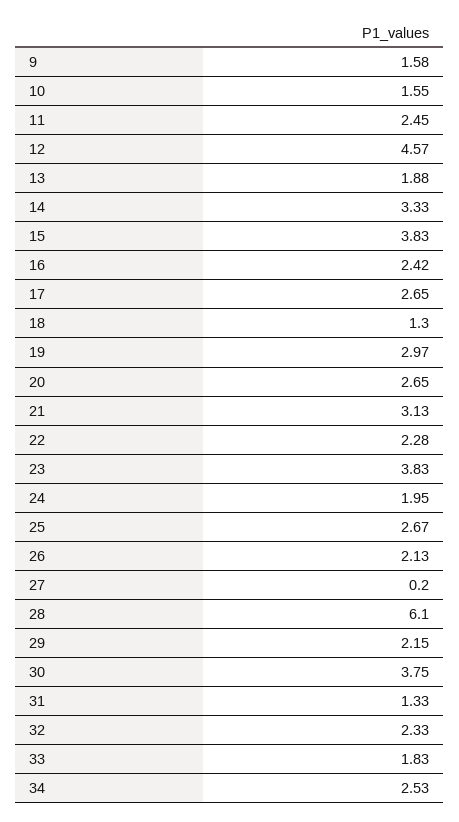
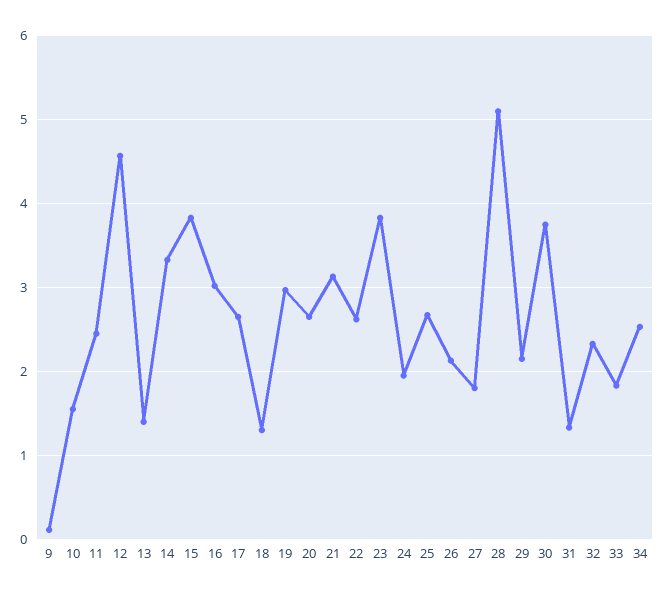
  {
-   "9": 1.58,
+   "9": 0.1,
    "10": 1.55,
    "11": 2.45,
    "12": 4.57,
-   "13": 1.88,
+   "13": 1.4,
    "14": 3.33,
    "15": 3.83,
-   "16": 2.42,
+   "16": 3,
    "17": 2.65,
    "18": 1.3,
    "19": 2.97,
    "20": 2.65,
    "21": 3.13,
-   "22": 2.28,
+   "22": 2.6,
    "23": 3.83,
    "24": 1.95,
    "25": 2.67,
    "26": 2.13,
-   "27": 0.2,
+   "27": 1.8,
-   "28": 6.1,
+   "28": 5.1,
    "29": 2.15,
    "30": 3.75,
    "31": 1.33,
    "32": 2.33,
    "33": 1.83,
    "34": 2.53
  }

